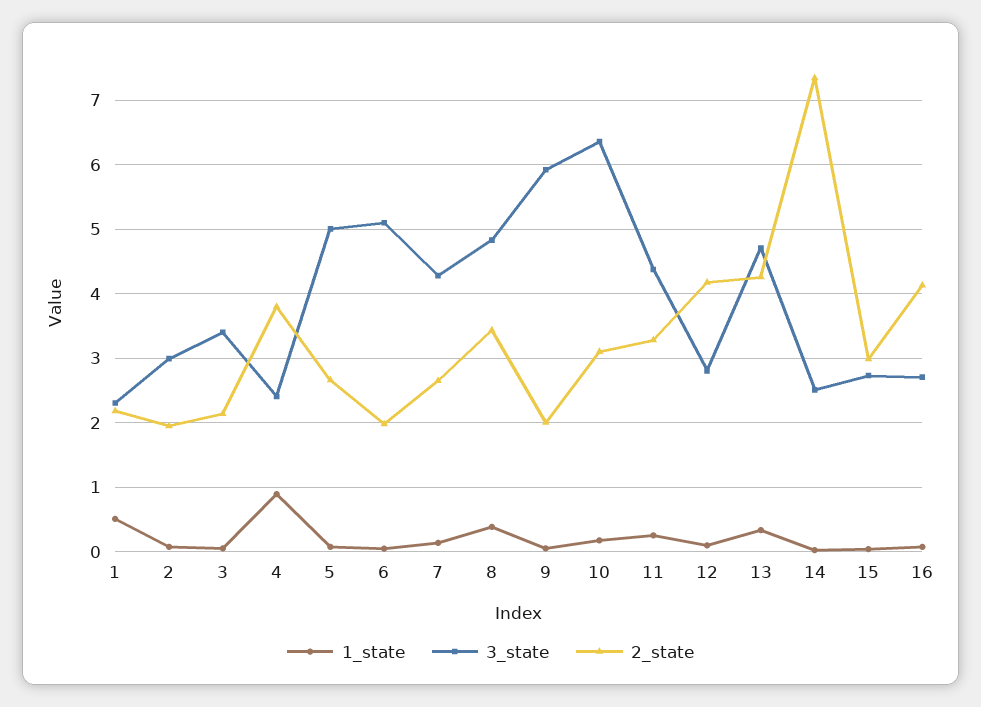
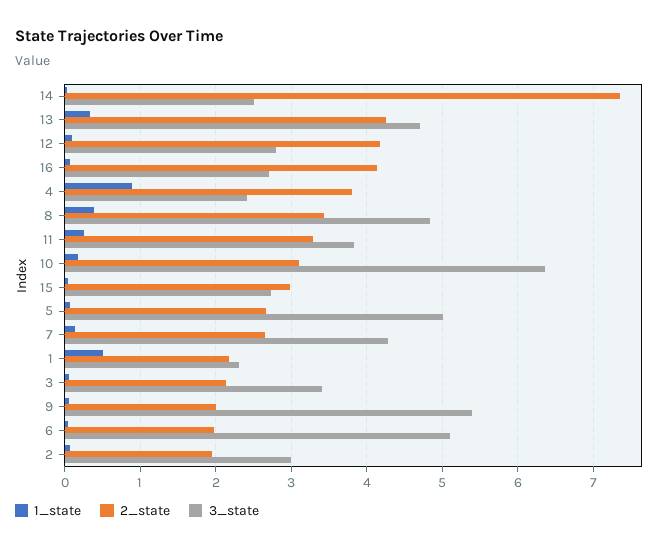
  {
    "1_state": {
      "1": 0.5,
      "2": 0.1,
      "3": 0.1,
      "4": 0.9,
      "5": 0.1,
      "6": 0,
      "7": 0.1,
      "8": 0.4,
      "9": 0.1,
      "10": 0.2,
      "11": 0.3,
      "12": 0.1,
      "13": 0.3,
      "14": 0,
      "15": 0,
      "16": 0.1
    },
    "3_state": {
      "1": 2.3,
      "2": 3,
      "3": 3.4,
      "4": 2.4,
      "5": 5,
      "6": 5.1,
      "7": 4.3,
      "8": 4.8,
-     "9": 5.9,
+     "9": 5.4,
      "10": 6.4,
-     "11": 4.4,
+     "11": 3.8,
      "12": 2.8,
      "13": 4.7,
      "14": 2.5,
      "15": 2.7,
      "16": 2.7
    },
    "2_state": {
      "1": 2.2,
      "2": 1.9,
      "3": 2.1,
      "4": 3.8,
      "5": 2.7,
      "6": 2,
      "7": 2.6,
      "8": 3.4,
      "9": 2,
      "10": 3.1,
      "11": 3.3,
      "12": 4.2,
      "13": 4.3,
      "14": 7.3,
      "15": 3,
      "16": 4.1
    }
  }

